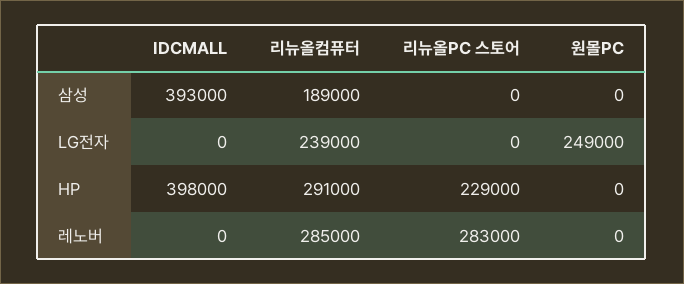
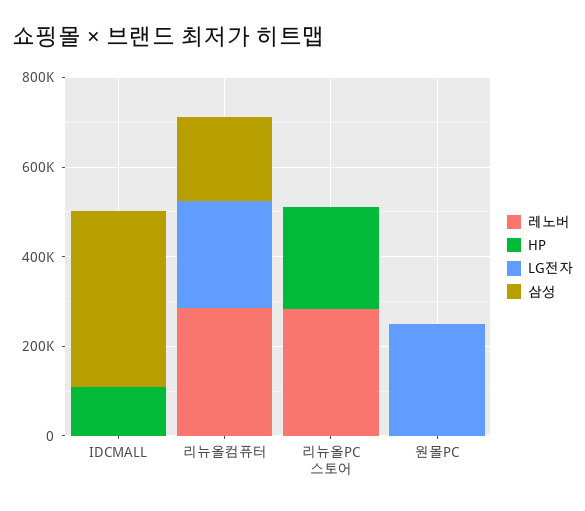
  {
    "삼성": {
      "IDCMALL": 393000,
      "리뉴올컴퓨터": 189000,
      "리뉴올PC 스토어": 0,
      "원몰PC": 0
    },
    "LG전자": {
      "IDCMALL": 0,
      "리뉴올컴퓨터": 239000,
      "리뉴올PC 스토어": 0,
      "원몰PC": 249000
    },
    "HP": {
-     "IDCMALL": 398000,
+     "IDCMALL": 100000,
-     "리뉴올컴퓨터": 291000,
+     "리뉴올컴퓨터": 0,
      "리뉴올PC 스토어": 229000,
      "원몰PC": 0
    },
    "레노버": {
      "IDCMALL": 0,
      "리뉴올컴퓨터": 285000,
      "리뉴올PC 스토어": 283000,
      "원몰PC": 0
    }
  }

